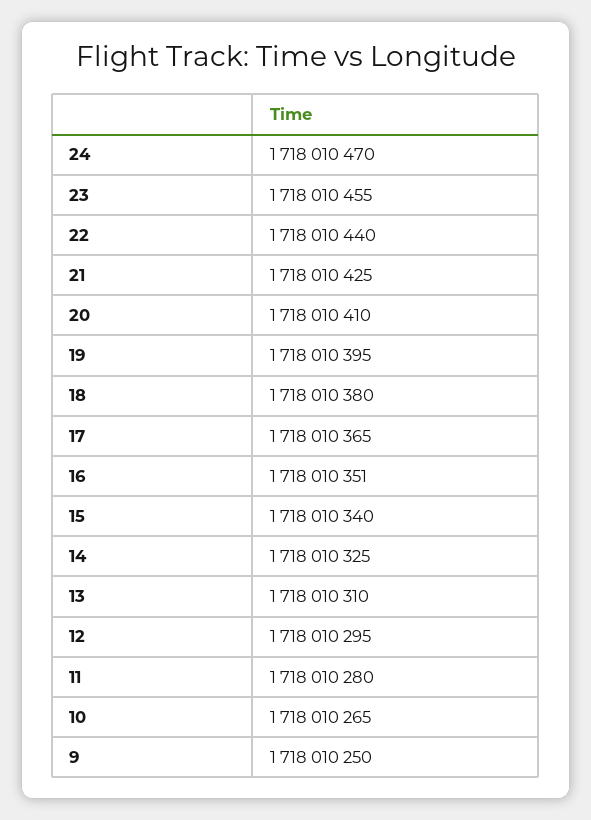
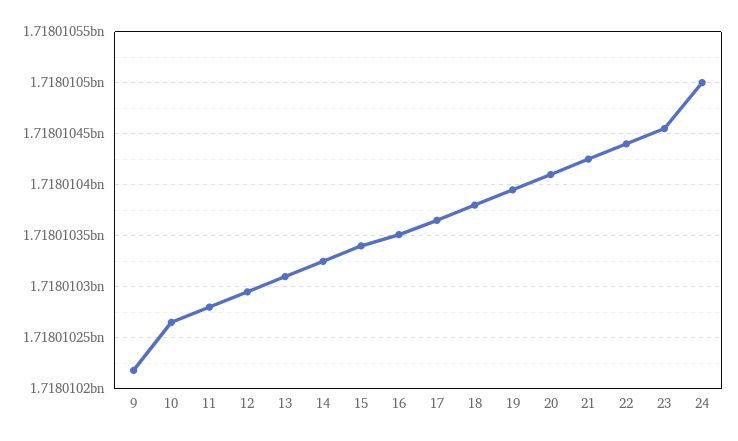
  {
-   "24": 1718010470,
+   "24": 1718010500,
    "23": 1718010455,
    "22": 1718010440,
    "21": 1718010425,
    "20": 1718010410,
    "19": 1718010395,
    "18": 1718010380,
    "17": 1718010365,
    "16": 1718010351,
    "15": 1718010340,
    "14": 1718010325,
    "13": 1718010310,
    "12": 1718010295,
    "11": 1718010280,
    "10": 1718010265,
-   "9": 1718010250
+   "9": 1718010220
  }

